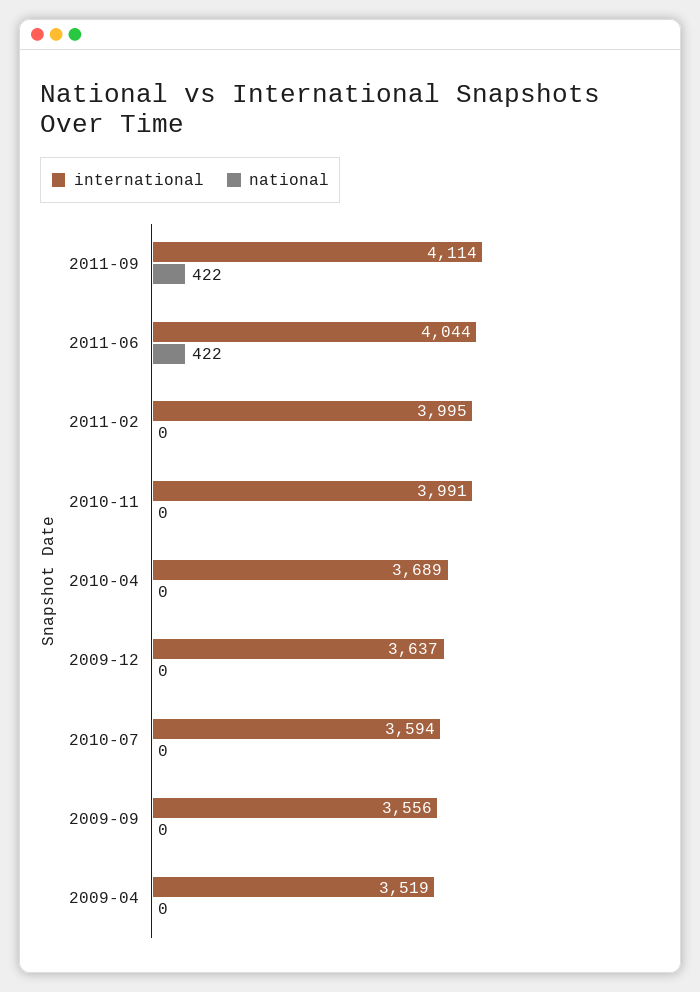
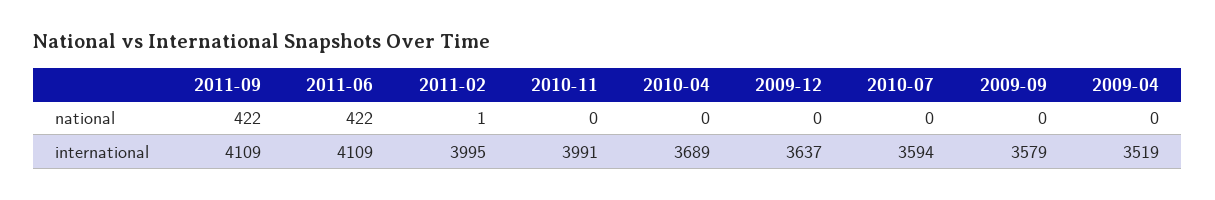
  {
    "international": {
-     "2011-09": 4114,
+     "2011-09": 4109,
-     "2011-06": 4044,
+     "2011-06": 4109,
      "2011-02": 3995,
      "2010-11": 3991,
      "2010-04": 3689,
      "2009-12": 3637,
      "2010-07": 3594,
-     "2009-09": 3556,
+     "2009-09": 3579,
      "2009-04": 3519
    },
    "national": {
      "2011-09": 422,
      "2011-06": 422,
-     "2011-02": 0,
+     "2011-02": 1,
      "2010-11": 0,
      "2010-04": 0,
      "2009-12": 0,
      "2010-07": 0,
      "2009-09": 0,
      "2009-04": 0
    }
  }

